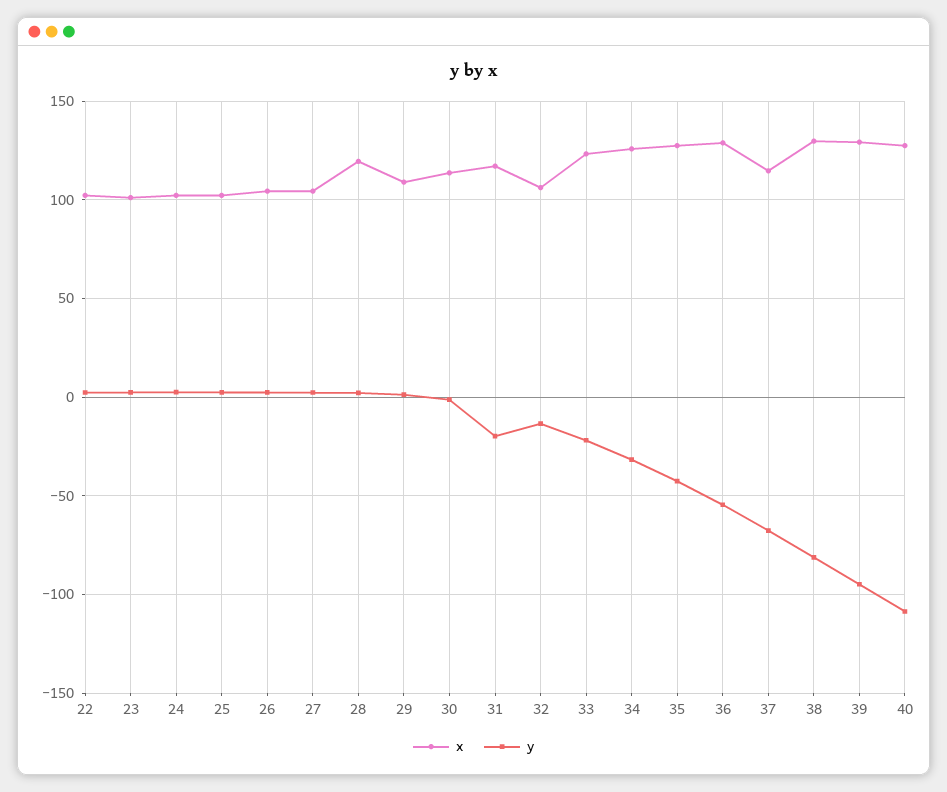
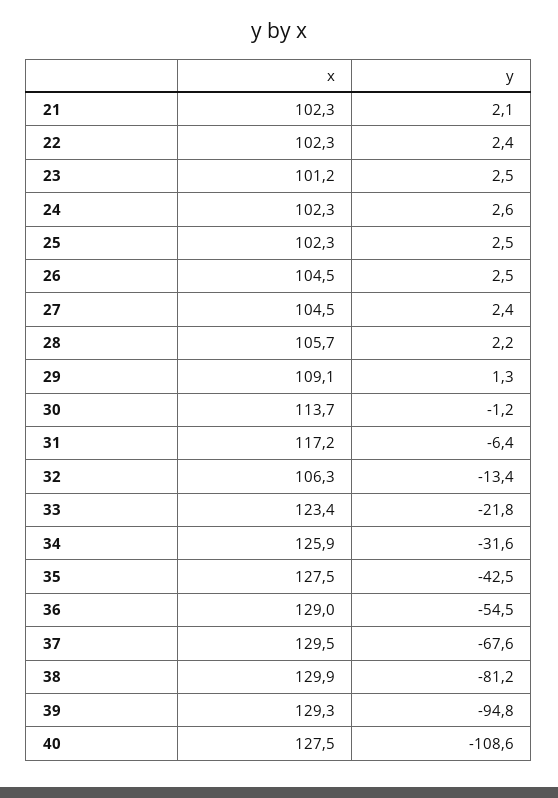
  {
    "x": {
      "22": 102.3,
      "23": 101.2,
      "24": 102.3,
      "25": 102.3,
      "26": 104.5,
      "27": 104.5,
-     "28": 120,
+     "28": 105.7,
      "29": 109.1,
      "30": 113.7,
      "31": 117.2,
      "32": 106.3,
      "33": 123.4,
      "34": 125.9,
      "35": 127.5,
      "36": 129,
-     "37": 115,
+     "37": 129.5,
      "38": 129.9,
      "39": 129.3,
-     "40": 127.5
+     "40": 127.5,
+     "21": 102.3
    },
    "y": {
      "22": 2.4,
      "23": 2.5,
      "24": 2.6,
      "25": 2.5,
      "26": 2.5,
      "27": 2.4,
      "28": 2.2,
      "29": 1.3,
      "30": -1.2,
-     "31": -20,
+     "31": -6.4,
      "32": -13.4,
      "33": -21.8,
      "34": -31.6,
      "35": -42.5,
      "36": -54.5,
      "37": -67.6,
      "38": -81.2,
      "39": -94.8,
-     "40": -108.6
+     "40": -108.6,
+     "21": 2.1
    }
  }

